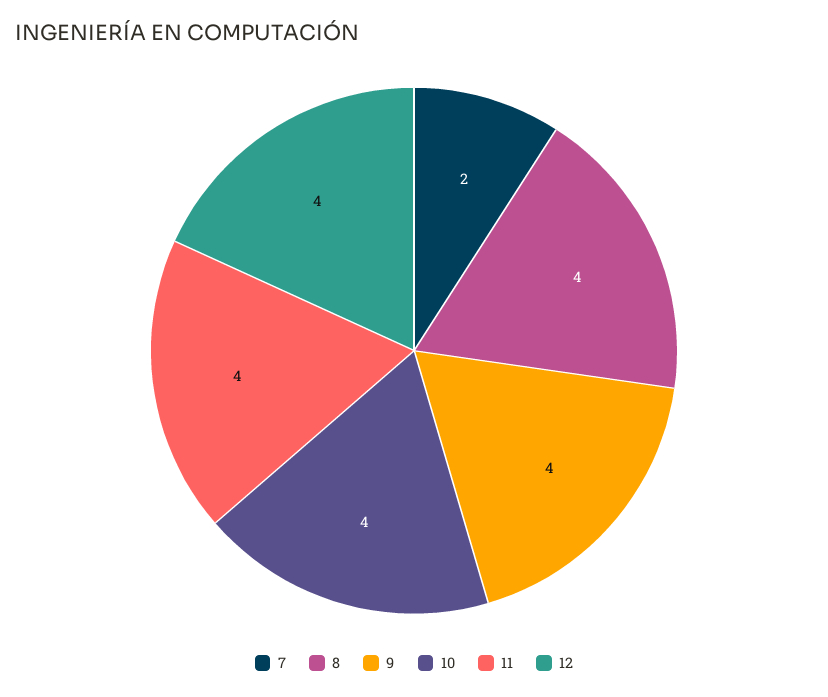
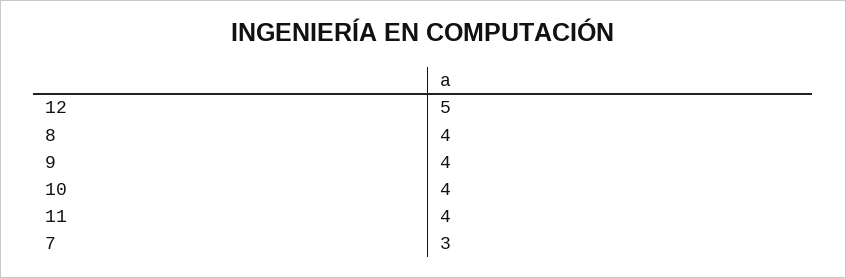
  {
-   "7": 2,
+   "7": 3,
    "8": 4,
    "9": 4,
    "10": 4,
    "11": 4,
-   "12": 4
+   "12": 5
  }

